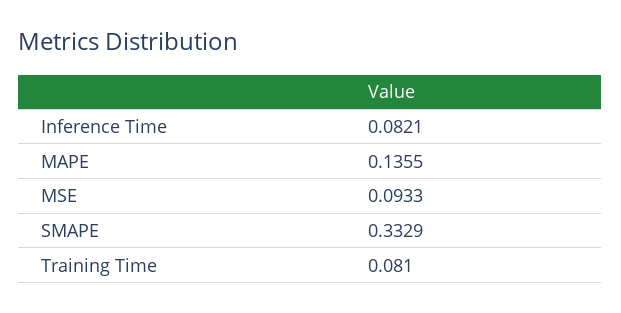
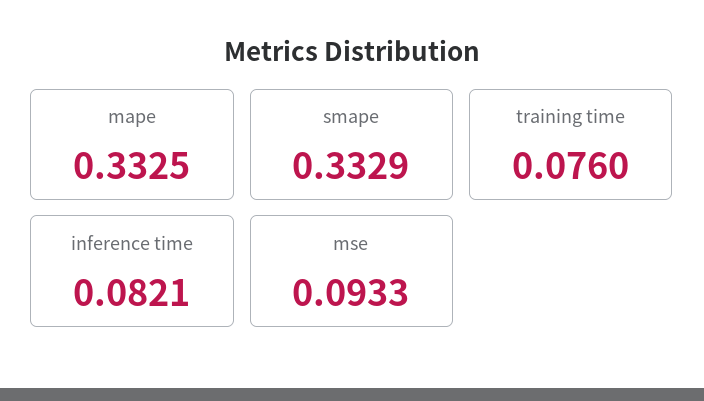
  {
    "Inference Time": 0.0821,
-   "MAPE": 0.1355,
+   "MAPE": 0.3325,
    "MSE": 0.0933,
    "SMAPE": 0.3329,
-   "Training Time": 0.081
+   "Training Time": 0.076
  }

